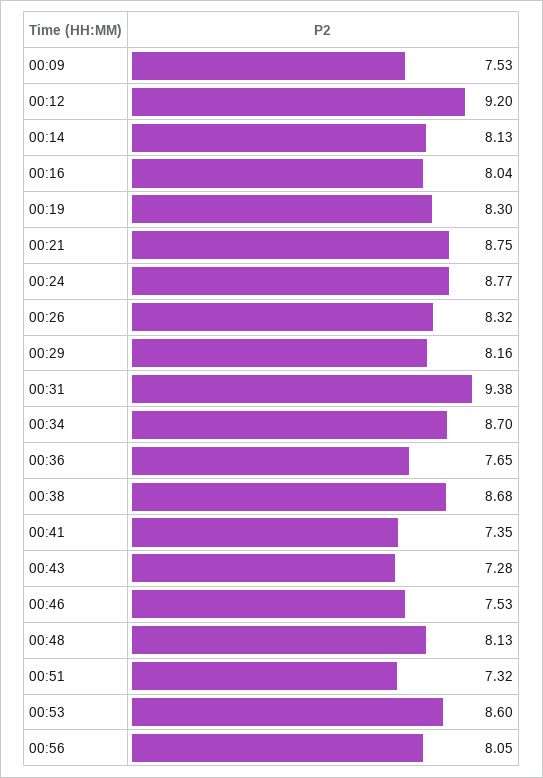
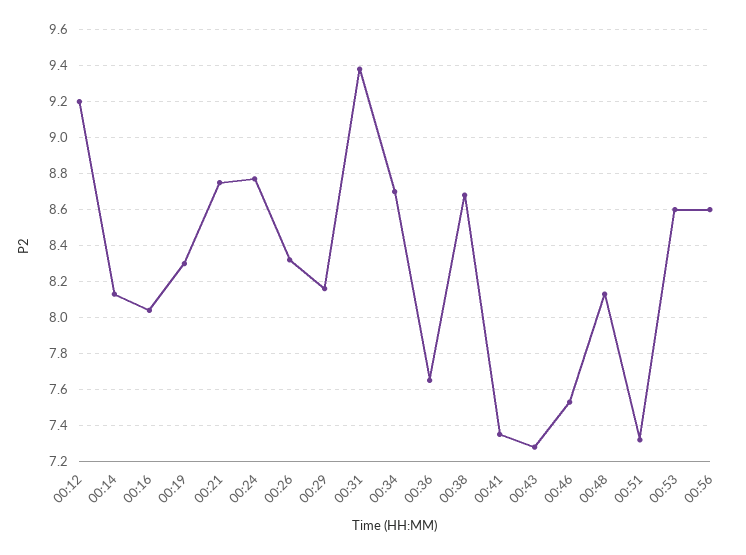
  {
-   "00:09": 7.53,
    "00:12": 9.2,
    "00:14": 8.13,
    "00:16": 8.04,
    "00:19": 8.3,
    "00:21": 8.75,
    "00:24": 8.77,
    "00:26": 8.32,
    "00:29": 8.16,
    "00:31": 9.38,
    "00:34": 8.7,
    "00:36": 7.65,
    "00:38": 8.68,
    "00:41": 7.35,
    "00:43": 7.28,
    "00:46": 7.53,
    "00:48": 8.13,
    "00:51": 7.32,
    "00:53": 8.6,
-   "00:56": 8.05
+   "00:56": 8.6
  }

